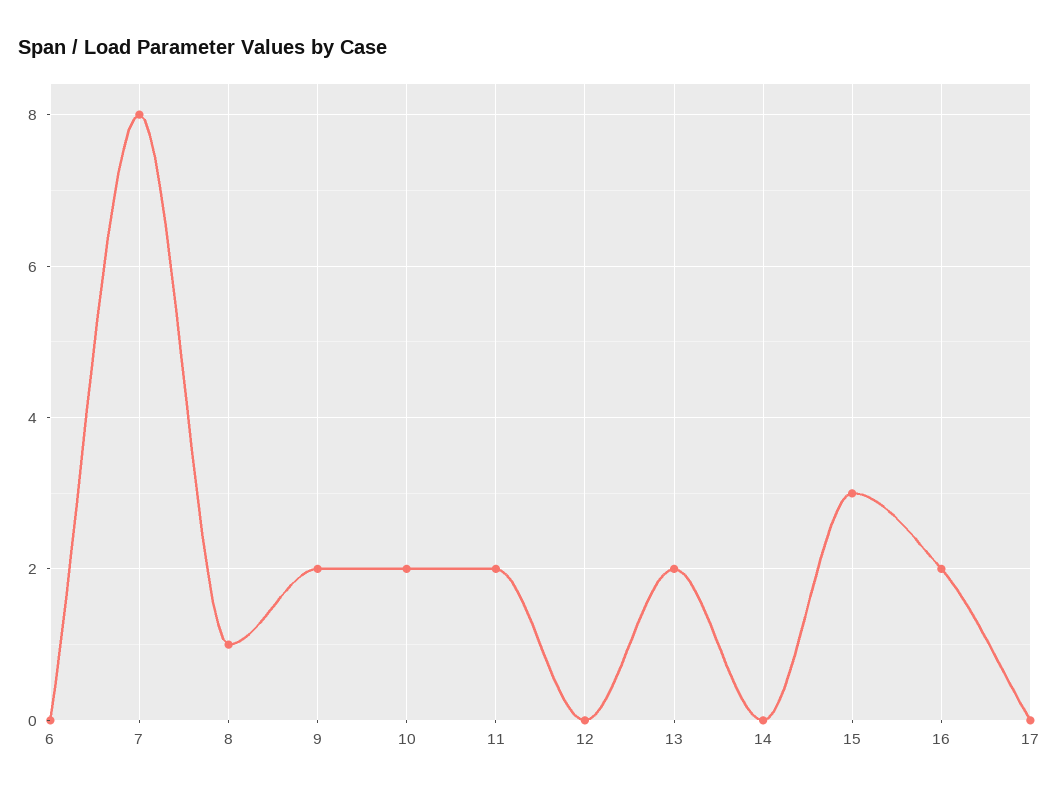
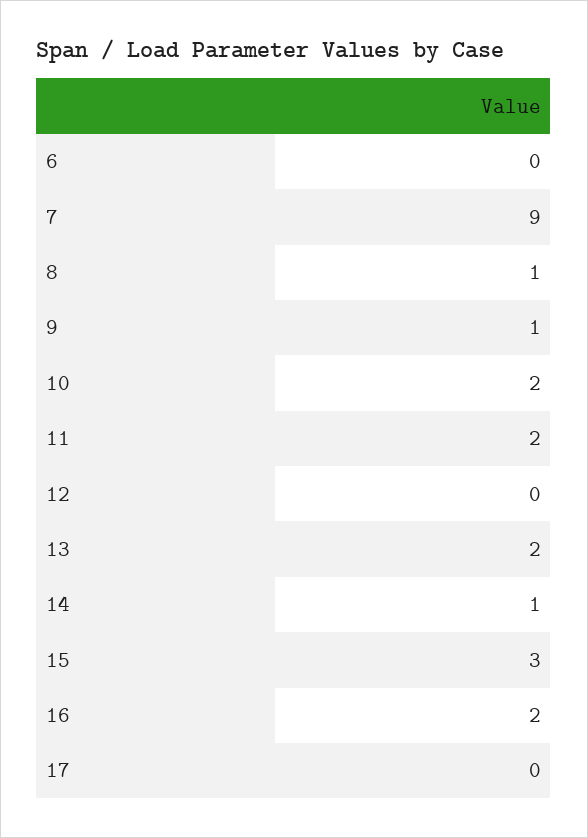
  {
    "6": 0,
-   "7": 8,
+   "7": 9,
    "8": 1,
-   "9": 2,
+   "9": 1,
    "10": 2,
    "11": 2,
    "12": 0,
    "13": 2,
-   "14": 0,
+   "14": 1,
    "15": 3,
    "16": 2,
    "17": 0
  }

